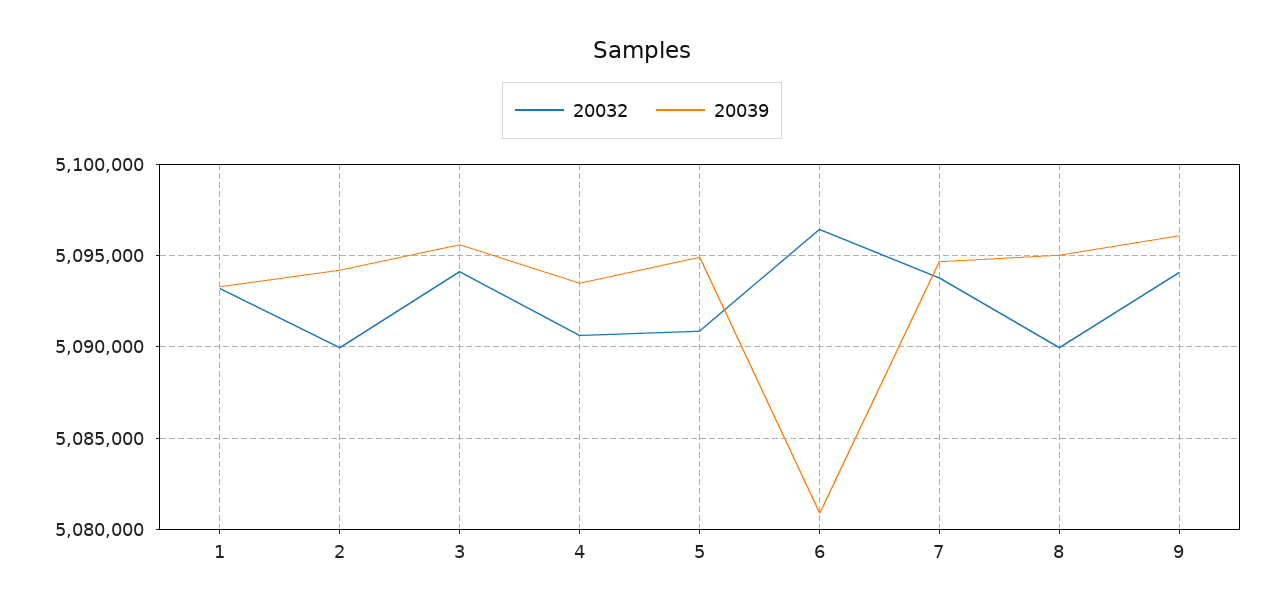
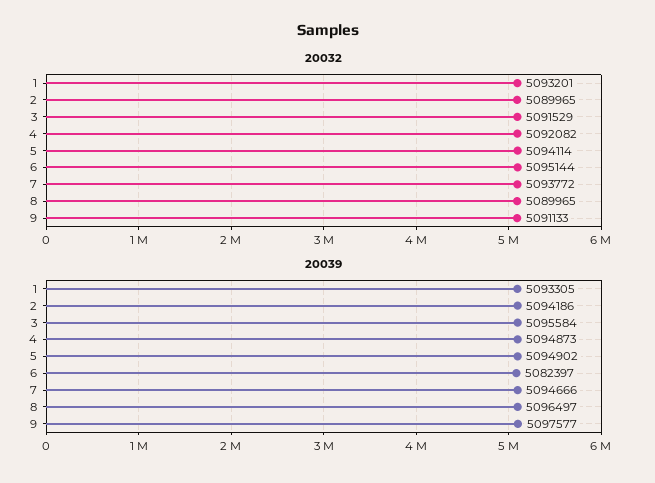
  {
    "20032": {
      "1": 5093201,
      "2": 5089965,
-     "3": 5094000,
+     "3": 5091529,
-     "4": 5090500,
+     "4": 5092082,
-     "5": 5091000,
+     "5": 5094114,
-     "6": 5096500,
+     "6": 5095144,
      "7": 5093772,
      "8": 5089965,
-     "9": 5094000
+     "9": 5091133
    },
    "20039": {
      "1": 5093305,
      "2": 5094186,
      "3": 5095584,
-     "4": 5093500,
+     "4": 5094873,
      "5": 5094902,
-     "6": 5081000,
+     "6": 5082397,
      "7": 5094666,
-     "8": 5095000,
+     "8": 5096497,
-     "9": 5096000
+     "9": 5097577
    }
  }

